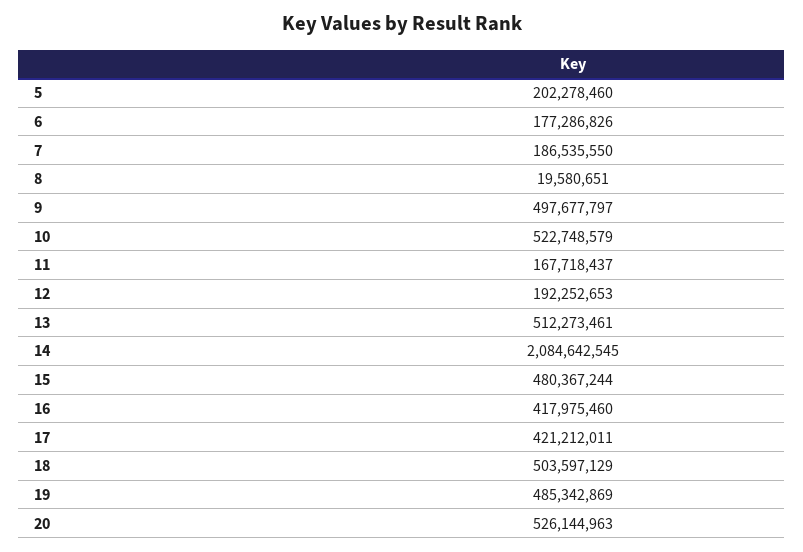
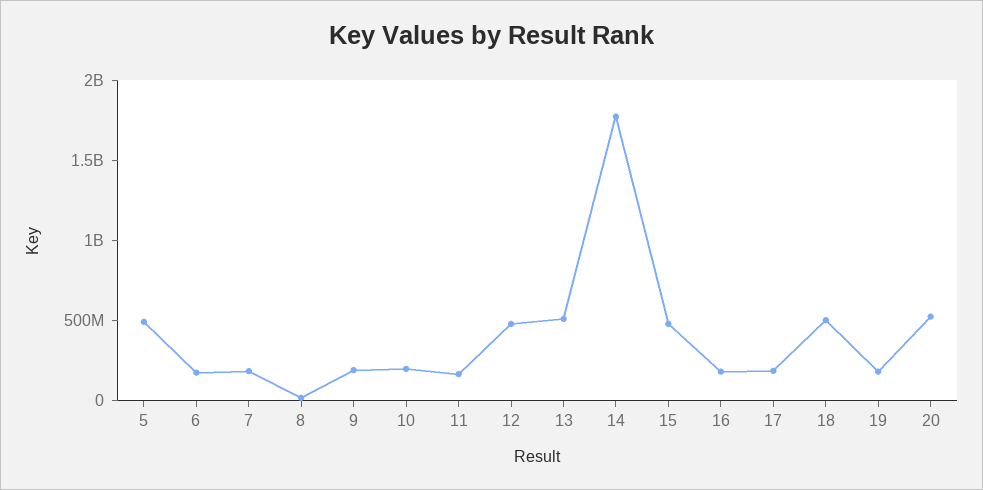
  {
-   "5": 202278460,
+   "5": 500000000,
    "6": 177286826,
    "7": 186535550,
    "8": 19580651,
-   "9": 497677797,
+   "9": 200000000,
-   "10": 522748579,
+   "10": 200000000,
    "11": 167718437,
-   "12": 192252653,
+   "12": 500000000,
    "13": 512273461,
-   "14": 2084642545,
+   "14": 1800000000,
    "15": 480367244,
-   "16": 417975460,
+   "16": 200000000,
-   "17": 421212011,
+   "17": 200000000,
    "18": 503597129,
-   "19": 485342869,
+   "19": 200000000,
    "20": 526144963
  }

